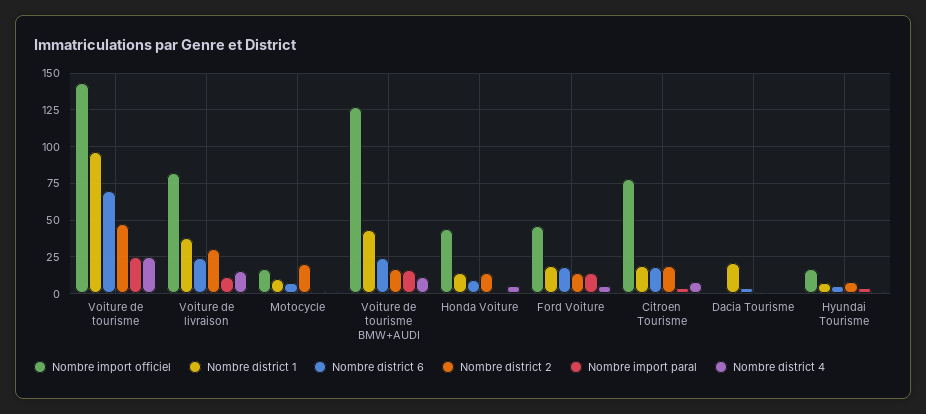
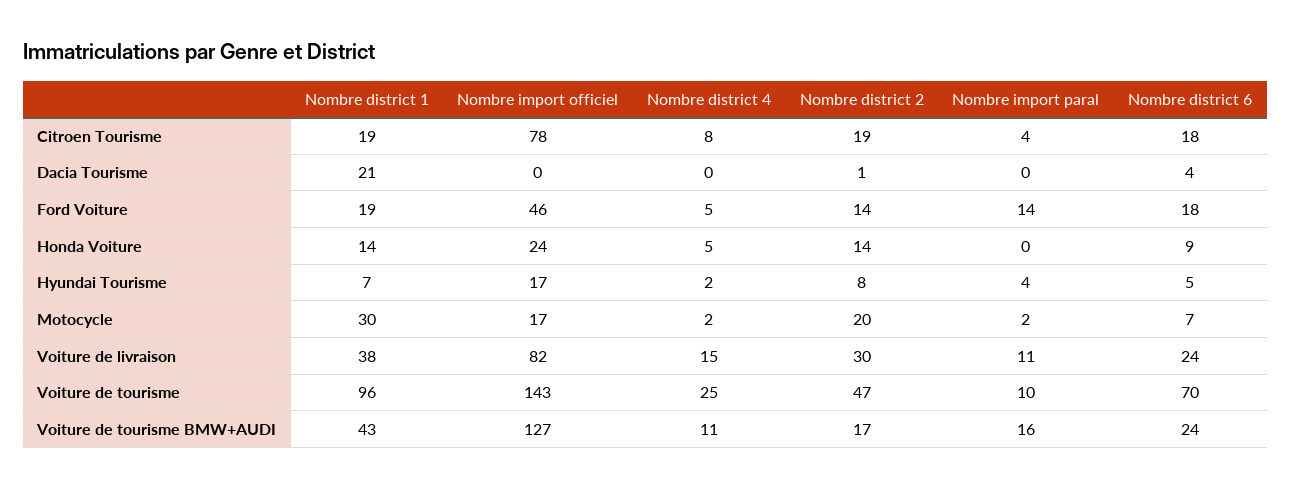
  {
    "Nombre import officiel": {
      "Voiture de tourisme": 143,
      "Voiture de livraison": 82,
      "Motocycle": 17,
      "Voiture de tourisme BMW+AUDI": 127,
-     "Honda Voiture": 45,
+     "Honda Voiture": 24,
      "Ford Voiture": 46,
      "Citroen Tourisme": 78,
      "Dacia Tourisme": 0,
      "Hyundai Tourisme": 17
    },
    "Nombre district 1": {
      "Voiture de tourisme": 96,
      "Voiture de livraison": 38,
-     "Motocycle": 10,
+     "Motocycle": 30,
      "Voiture de tourisme BMW+AUDI": 43,
      "Honda Voiture": 14,
      "Ford Voiture": 19,
      "Citroen Tourisme": 19,
      "Dacia Tourisme": 21,
      "Hyundai Tourisme": 7
    },
    "Nombre district 6": {
      "Voiture de tourisme": 70,
      "Voiture de livraison": 24,
      "Motocycle": 7,
      "Voiture de tourisme BMW+AUDI": 24,
      "Honda Voiture": 9,
      "Ford Voiture": 18,
      "Citroen Tourisme": 18,
      "Dacia Tourisme": 4,
      "Hyundai Tourisme": 5
    },
    "Nombre district 2": {
      "Voiture de tourisme": 47,
      "Voiture de livraison": 30,
      "Motocycle": 20,
      "Voiture de tourisme BMW+AUDI": 17,
      "Honda Voiture": 14,
      "Ford Voiture": 14,
      "Citroen Tourisme": 19,
      "Dacia Tourisme": 1,
      "Hyundai Tourisme": 8
    },
    "Nombre import paral": {
-     "Voiture de tourisme": 25,
+     "Voiture de tourisme": 10,
      "Voiture de livraison": 11,
      "Motocycle": 2,
      "Voiture de tourisme BMW+AUDI": 16,
      "Honda Voiture": 0,
      "Ford Voiture": 14,
      "Citroen Tourisme": 4,
      "Dacia Tourisme": 0,
      "Hyundai Tourisme": 4
    },
    "Nombre district 4": {
      "Voiture de tourisme": 25,
      "Voiture de livraison": 15,
      "Motocycle": 2,
      "Voiture de tourisme BMW+AUDI": 11,
      "Honda Voiture": 5,
      "Ford Voiture": 5,
      "Citroen Tourisme": 8,
      "Dacia Tourisme": 0,
      "Hyundai Tourisme": 2
    }
  }

